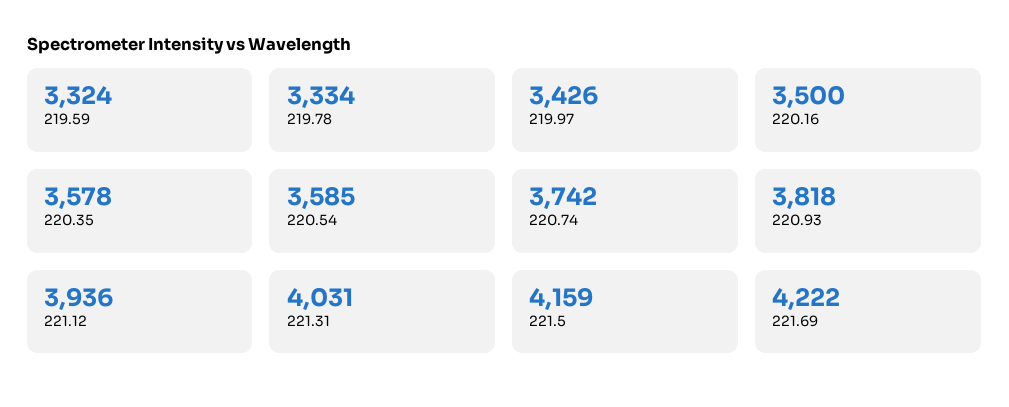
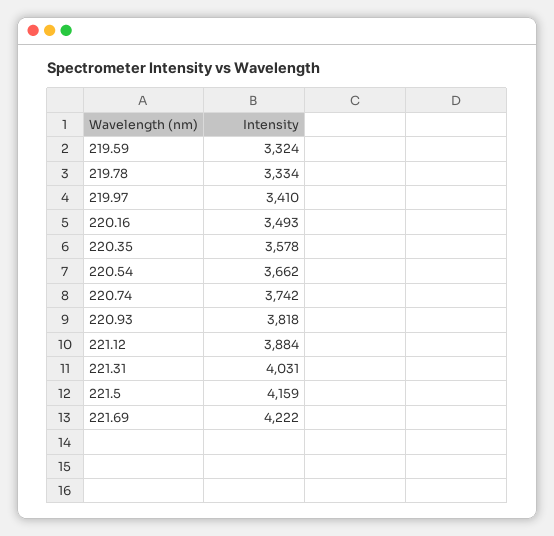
  {
    "219.59": 3324,
    "219.78": 3334,
-   "219.97": 3426,
+   "219.97": 3410,
-   "220.16": 3500,
+   "220.16": 3493,
    "220.35": 3578,
-   "220.54": 3585,
+   "220.54": 3662,
    "220.74": 3742,
    "220.93": 3818,
-   "221.12": 3936,
+   "221.12": 3884,
    "221.31": 4031,
    "221.5": 4159,
    "221.69": 4222
  }

